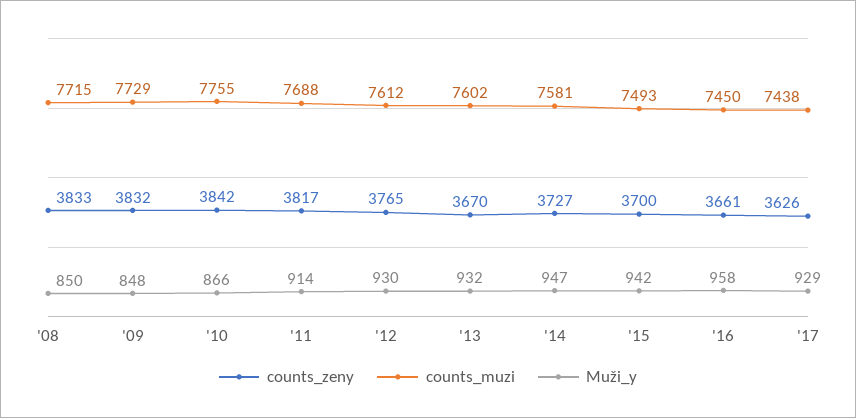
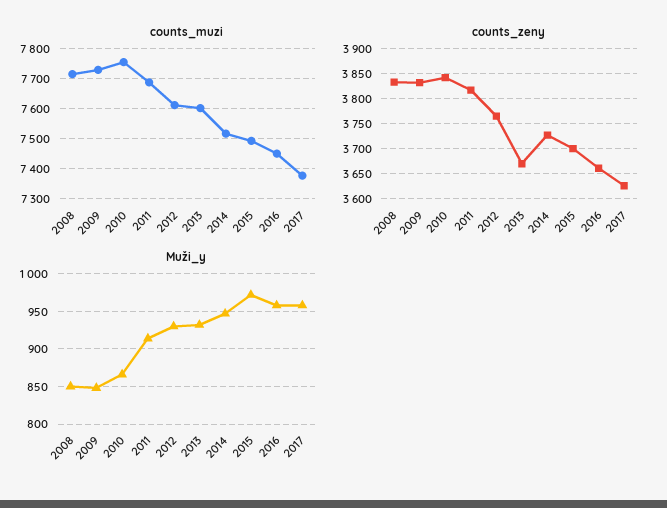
  {
    "counts_zeny": {
      "'08": 3833,
      "'09": 3832,
      "'10": 3842,
      "'11": 3817,
      "'12": 3765,
      "'13": 3670,
      "'14": 3727,
      "'15": 3700,
      "'16": 3661,
      "'17": 3626
    },
    "counts_muzi": {
      "'08": 7715,
      "'09": 7729,
      "'10": 7755,
      "'11": 7688,
      "'12": 7612,
      "'13": 7602,
-     "'14": 7581,
+     "'14": 7520,
      "'15": 7493,
      "'16": 7450,
-     "'17": 7438
+     "'17": 7380
    },
    "Muži_y": {
      "'08": 850,
      "'09": 848,
      "'10": 866,
      "'11": 914,
      "'12": 930,
      "'13": 932,
      "'14": 947,
-     "'15": 942,
+     "'15": 970,
      "'16": 958,
-     "'17": 929
+     "'17": 960
    }
  }

